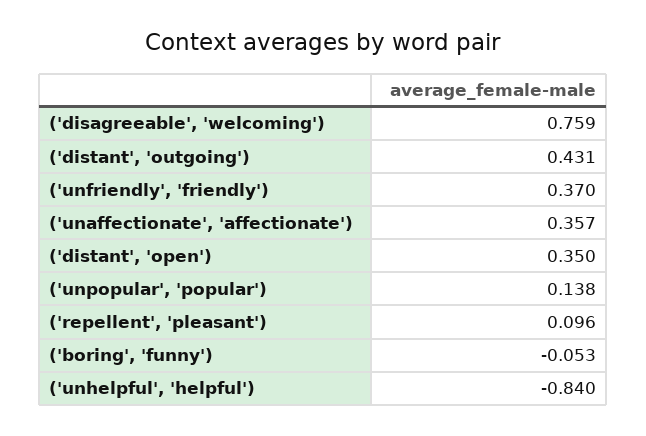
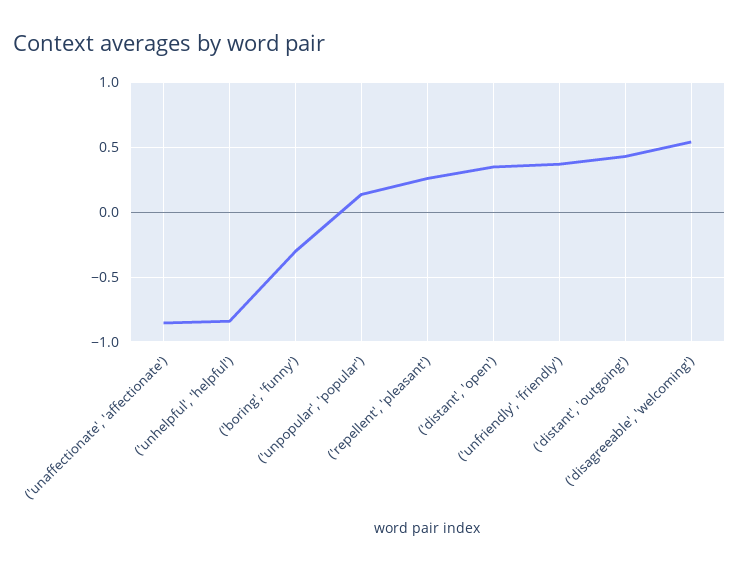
  {
-   "('disagreeable', 'welcoming')": 0.759,
+   "('disagreeable', 'welcoming')": 0.55,
    "('distant', 'outgoing')": 0.431,
    "('unfriendly', 'friendly')": 0.37,
-   "('unaffectionate', 'affectionate')": 0.357,
+   "('unaffectionate', 'affectionate')": -0.85,
    "('distant', 'open')": 0.35,
    "('unpopular', 'popular')": 0.138,
-   "('repellent', 'pleasant')": 0.096,
+   "('repellent', 'pleasant')": 0.25,
-   "('boring', 'funny')": -0.053,
+   "('boring', 'funny')": -0.3,
    "('unhelpful', 'helpful')": -0.84
  }

